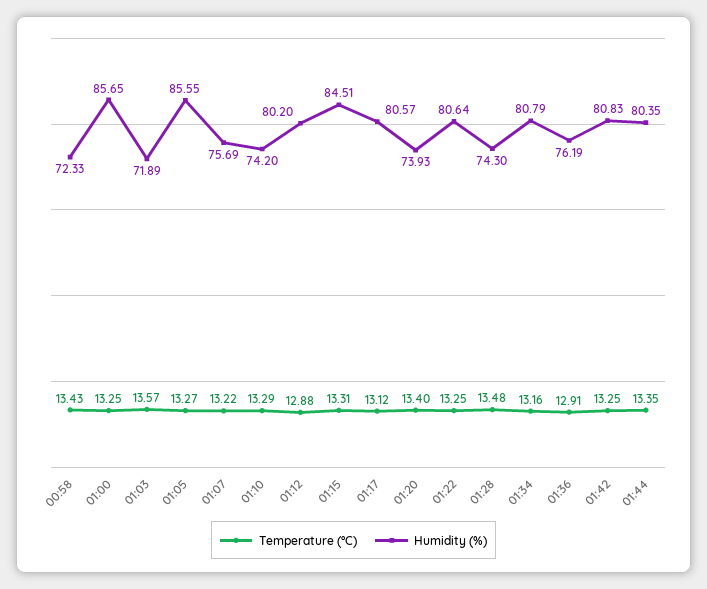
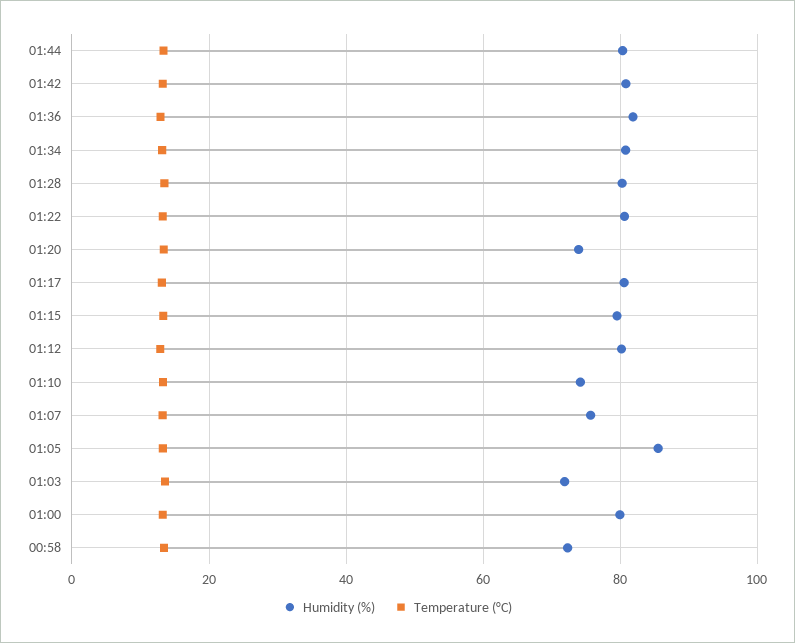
  {
    "Temperature (°C)": {
      "00:58": 13.43,
      "01:00": 13.25,
      "01:03": 13.57,
      "01:05": 13.27,
      "01:07": 13.22,
      "01:10": 13.29,
      "01:12": 12.88,
      "01:15": 13.31,
      "01:17": 13.12,
      "01:20": 13.4,
      "01:22": 13.25,
      "01:28": 13.48,
      "01:34": 13.16,
      "01:36": 12.91,
      "01:42": 13.25,
      "01:44": 13.35
    },
    "Humidity (%)": {
      "00:58": 72.33,
-     "01:00": 85.65,
+     "01:00": 80,
      "01:03": 71.89,
      "01:05": 85.55,
      "01:07": 75.69,
      "01:10": 74.2,
      "01:12": 80.2,
-     "01:15": 84.51,
+     "01:15": 80,
      "01:17": 80.57,
      "01:20": 73.93,
      "01:22": 80.64,
-     "01:28": 74.3,
+     "01:28": 80,
      "01:34": 80.79,
-     "01:36": 76.19,
+     "01:36": 82,
      "01:42": 80.83,
      "01:44": 80.35
    }
  }

